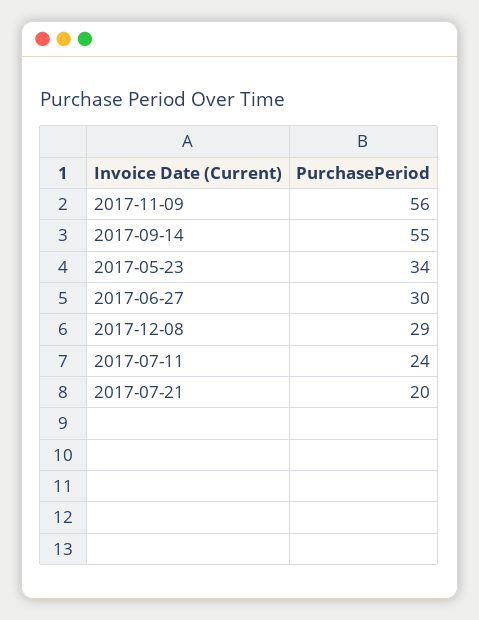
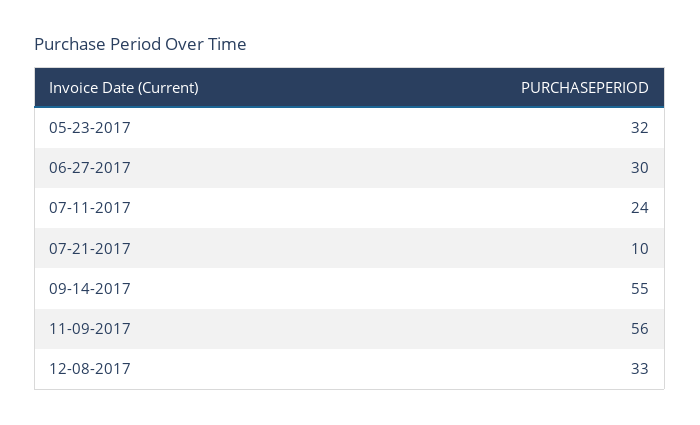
  {
    "2017-11-09": 56,
    "2017-09-14": 55,
-   "2017-05-23": 34,
+   "2017-05-23": 32,
    "2017-06-27": 30,
-   "2017-12-08": 29,
+   "2017-12-08": 33,
    "2017-07-11": 24,
-   "2017-07-21": 20
+   "2017-07-21": 10
  }

